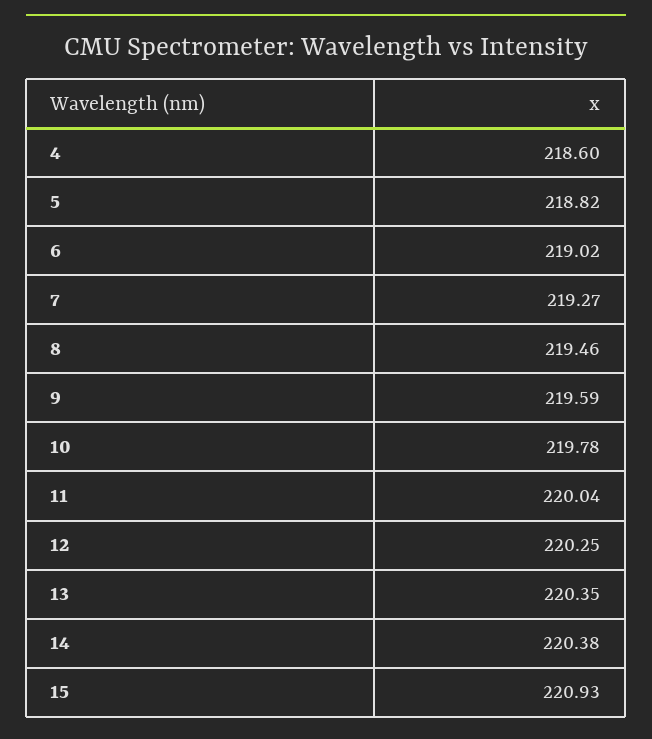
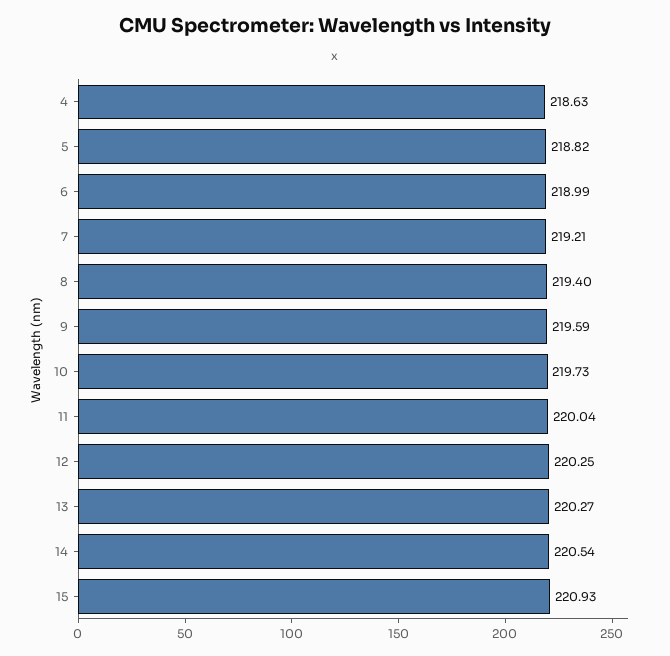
  {
-   "4": 218.6,
+   "4": 218.63,
    "5": 218.82,
-   "6": 219.02,
+   "6": 218.99,
-   "7": 219.27,
+   "7": 219.21,
-   "8": 219.46,
+   "8": 219.4,
    "9": 219.59,
-   "10": 219.78,
+   "10": 219.73,
    "11": 220.04,
    "12": 220.25,
-   "13": 220.35,
+   "13": 220.27,
-   "14": 220.38,
+   "14": 220.54,
    "15": 220.93
  }

